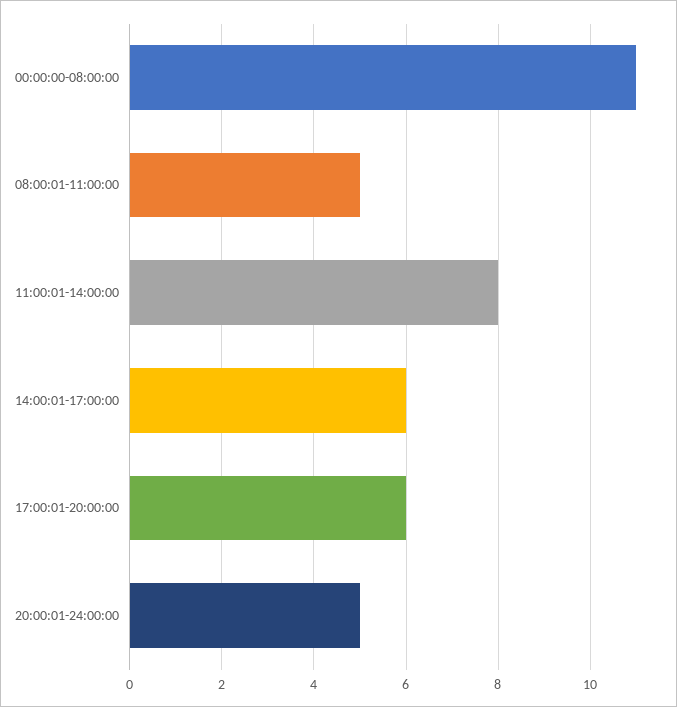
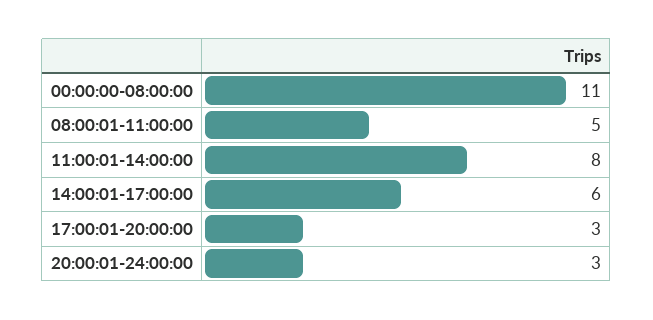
  {
    "00:00:00-08:00:00": 11,
    "08:00:01-11:00:00": 5,
    "11:00:01-14:00:00": 8,
    "14:00:01-17:00:00": 6,
-   "17:00:01-20:00:00": 6,
+   "17:00:01-20:00:00": 3,
-   "20:00:01-24:00:00": 5
+   "20:00:01-24:00:00": 3
  }

